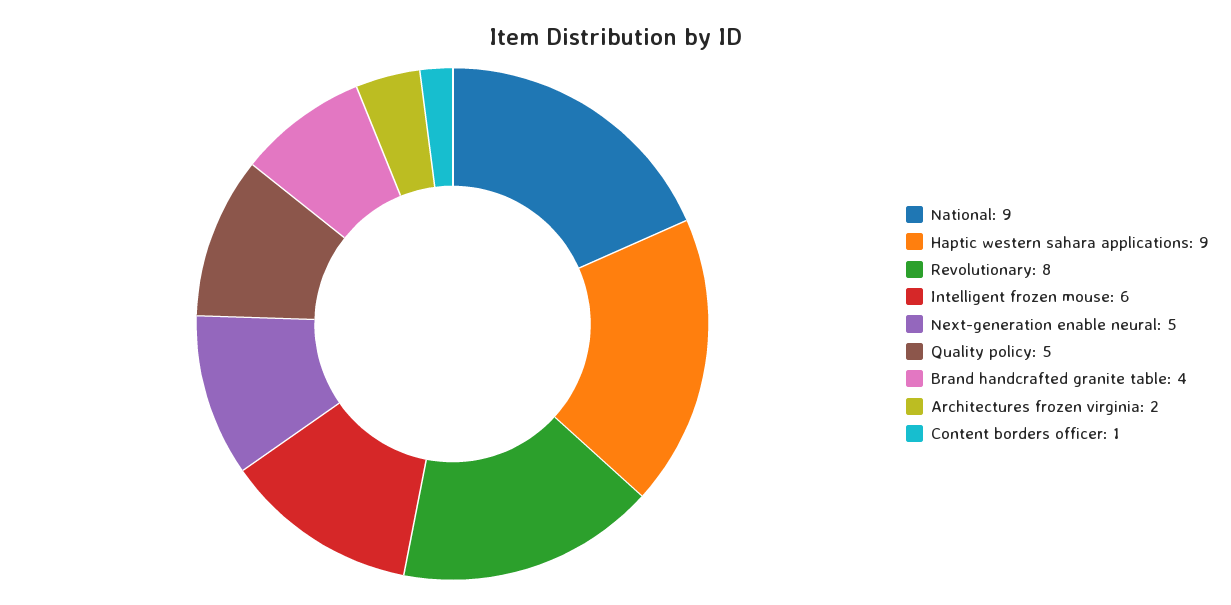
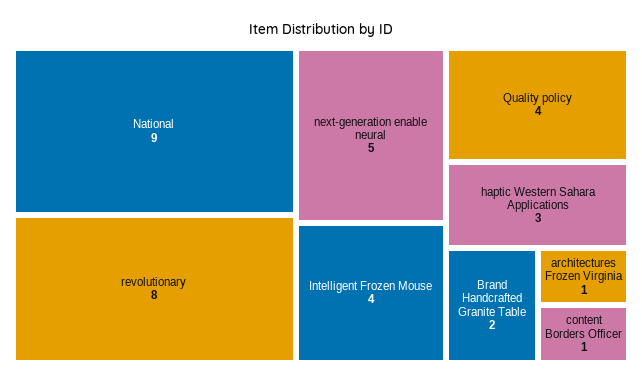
  {
    "National": 9,
-   "Haptic western sahara applications": 9,
+   "Haptic western sahara applications": 3,
    "Revolutionary": 8,
-   "Intelligent frozen mouse": 6,
+   "Intelligent frozen mouse": 4,
    "Next-generation enable neural": 5,
-   "Quality policy": 5,
+   "Quality policy": 4,
-   "Brand handcrafted granite table": 4,
+   "Brand handcrafted granite table": 2,
-   "Architectures frozen virginia": 2,
+   "Architectures frozen virginia": 1,
    "Content borders officer": 1
  }

